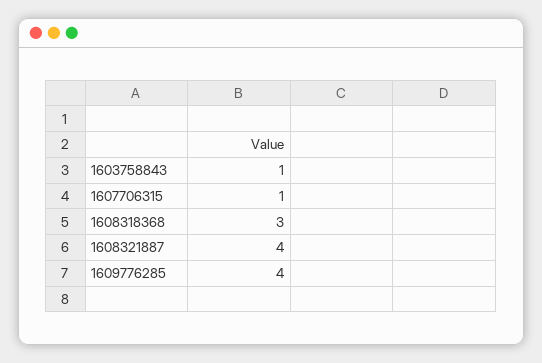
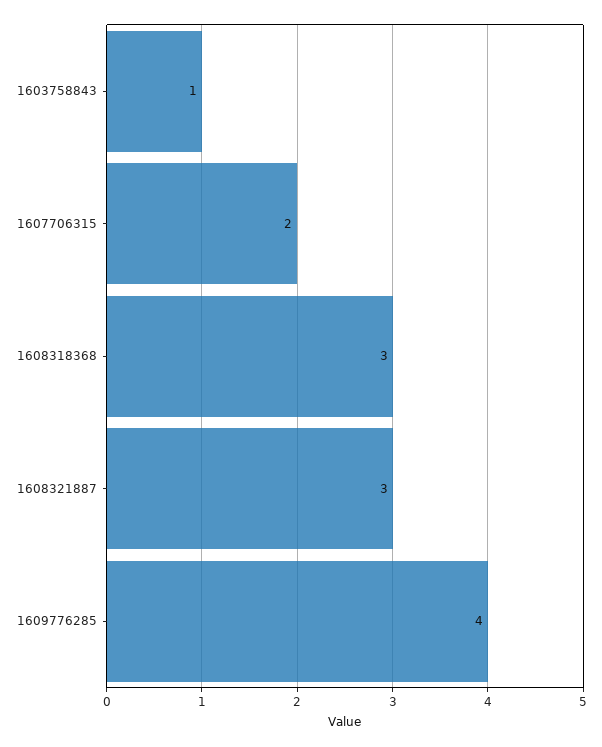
  {
    "1603758843": 1,
-   "1607706315": 1,
+   "1607706315": 2,
    "1608318368": 3,
-   "1608321887": 4,
+   "1608321887": 3,
    "1609776285": 4
  }

